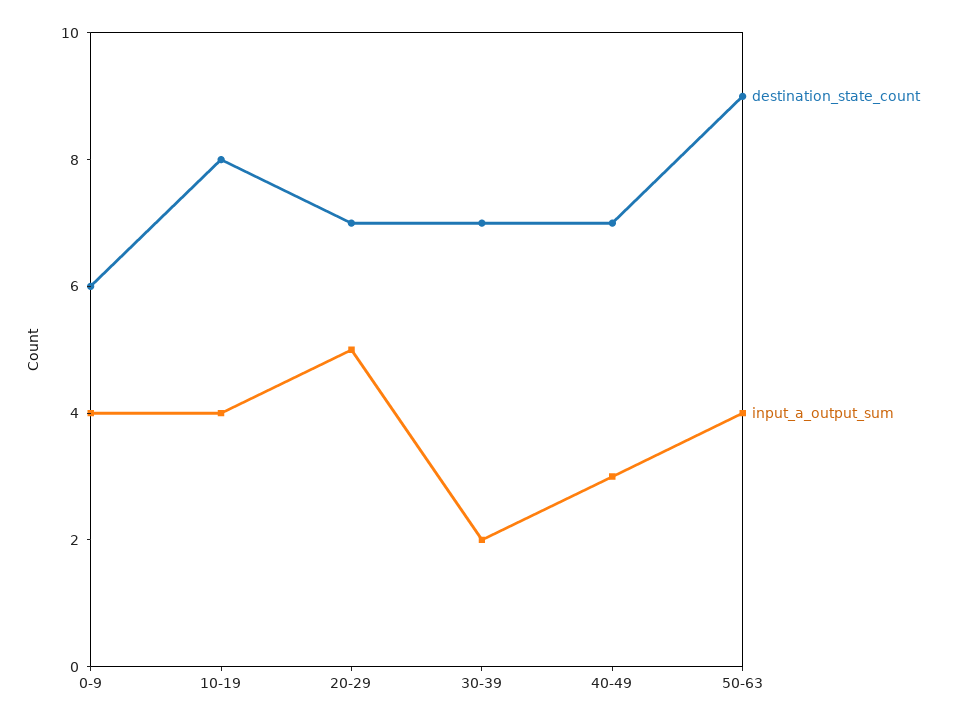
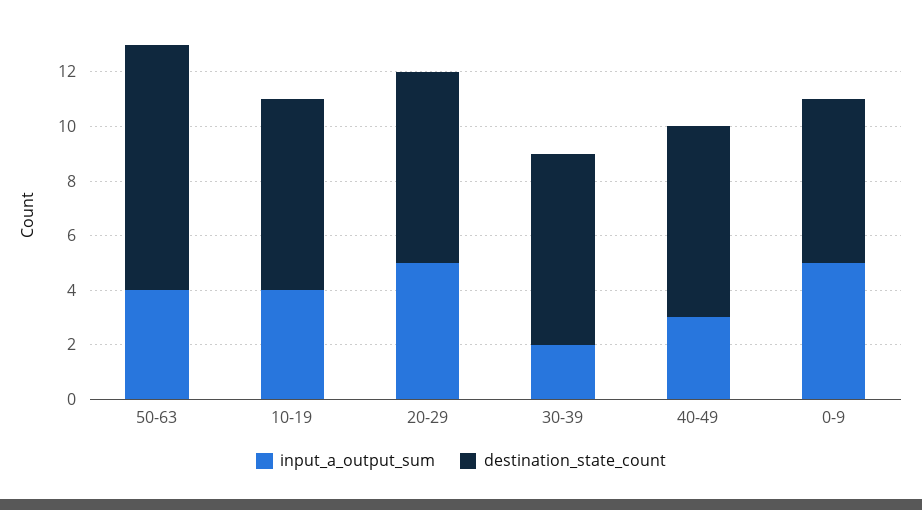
  {
    "destination_state_count": {
      "0-9": 6,
-     "10-19": 8,
+     "10-19": 7,
      "20-29": 7,
      "30-39": 7,
      "40-49": 7,
      "50-63": 9
    },
    "input_a_output_sum": {
-     "0-9": 4,
+     "0-9": 5,
      "10-19": 4,
      "20-29": 5,
      "30-39": 2,
      "40-49": 3,
      "50-63": 4
    }
  }

